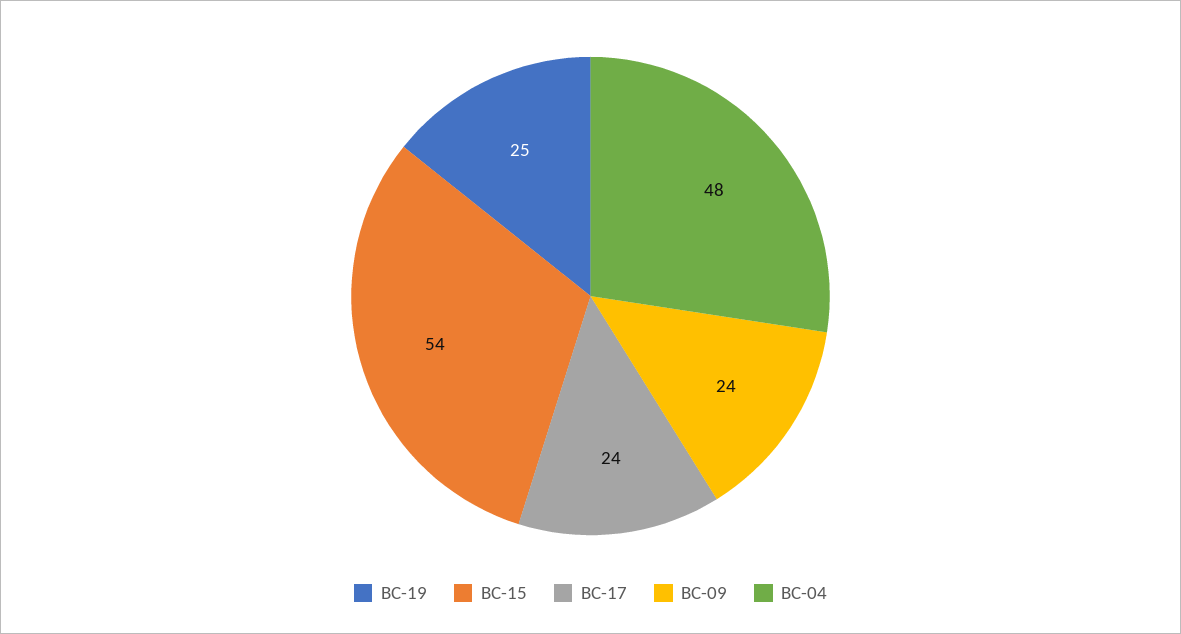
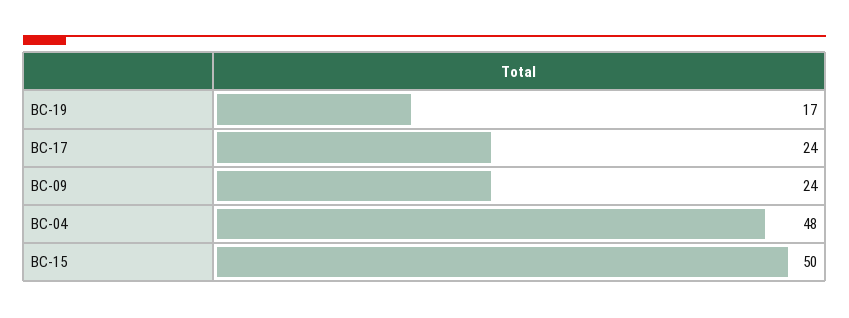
  {
-   "BC-19": 25,
+   "BC-19": 17,
-   "BC-15": 54,
+   "BC-15": 50,
    "BC-17": 24,
    "BC-09": 24,
    "BC-04": 48
  }

